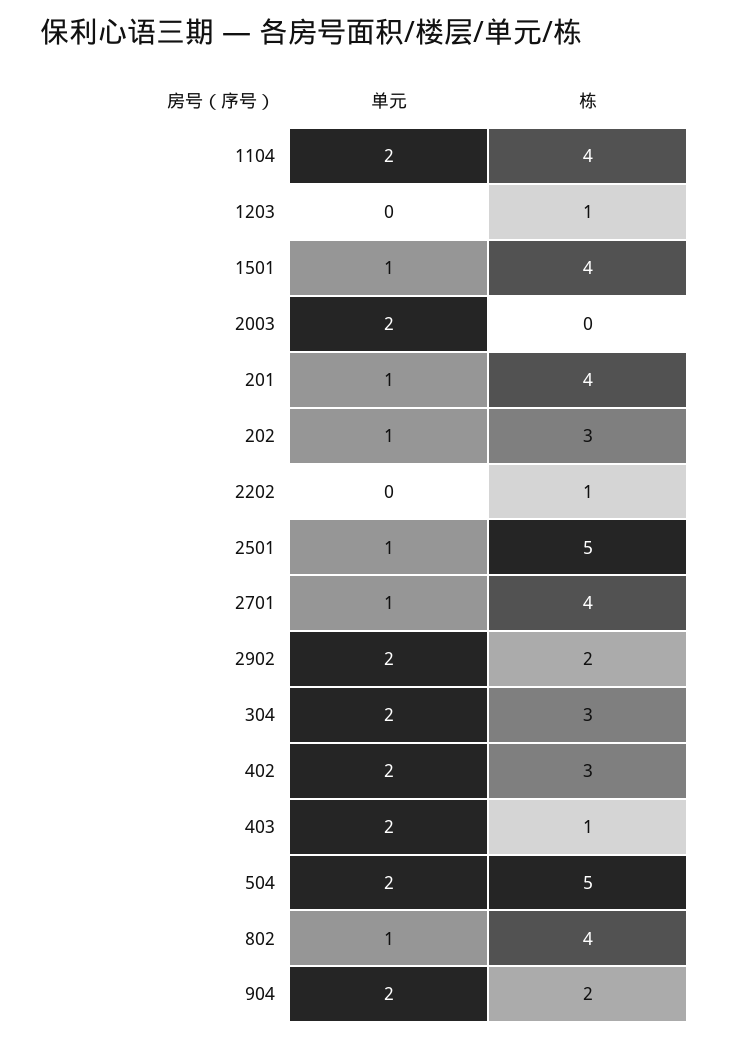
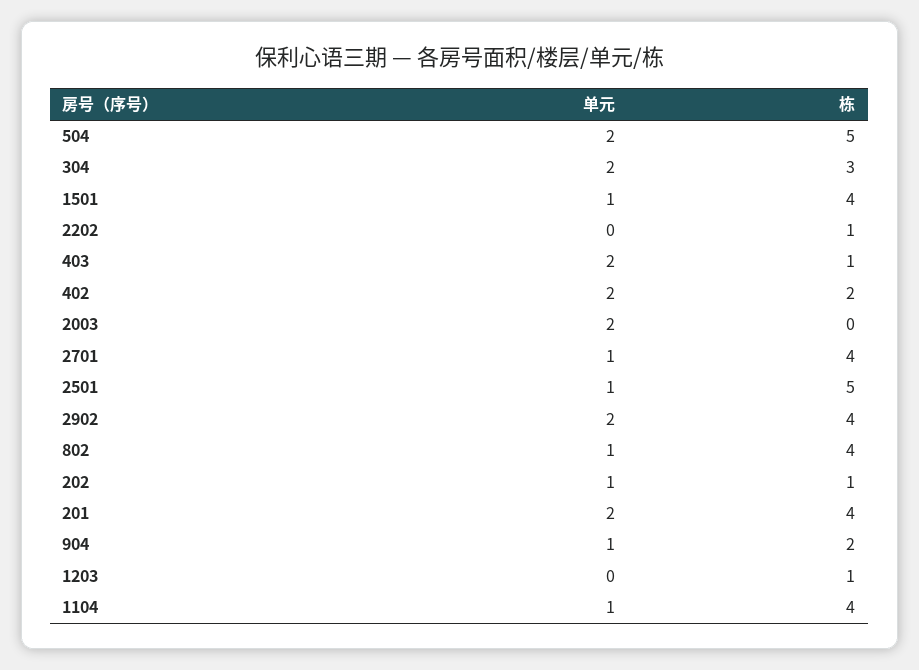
  {
    "单元": {
-     "1104": 2,
+     "1104": 1,
      "1203": 0,
      "1501": 1,
      "2003": 2,
-     "201": 1,
+     "201": 2,
      "202": 1,
      "2202": 0,
      "2501": 1,
      "2701": 1,
      "2902": 2,
      "304": 2,
      "402": 2,
      "403": 2,
      "504": 2,
      "802": 1,
-     "904": 2
+     "904": 1
    },
    "栋": {
      "1104": 4,
      "1203": 1,
      "1501": 4,
      "2003": 0,
      "201": 4,
-     "202": 3,
+     "202": 1,
      "2202": 1,
      "2501": 5,
      "2701": 4,
-     "2902": 2,
+     "2902": 4,
      "304": 3,
-     "402": 3,
+     "402": 2,
      "403": 1,
      "504": 5,
      "802": 4,
      "904": 2
    }
  }

